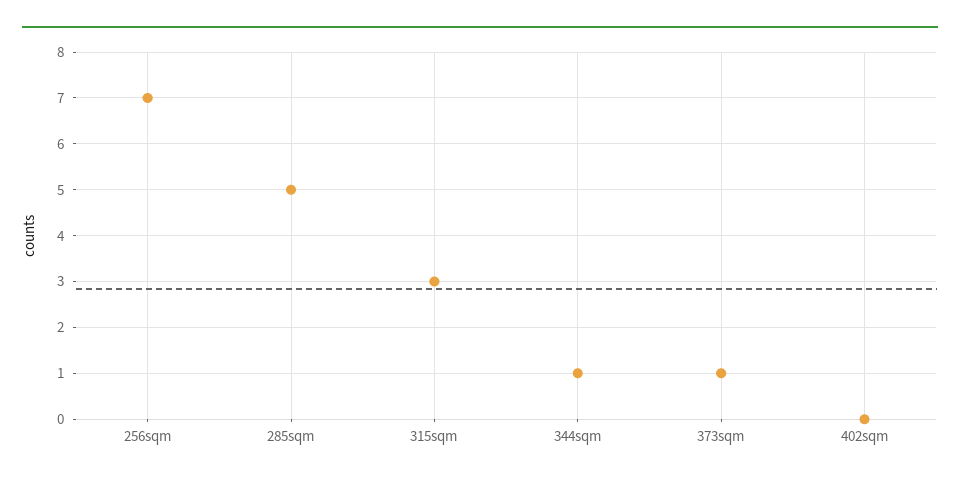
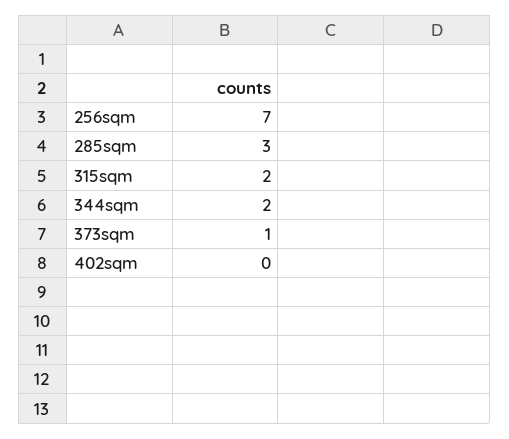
  {
    "256sqm": 7,
-   "285sqm": 5,
+   "285sqm": 3,
-   "315sqm": 3,
+   "315sqm": 2,
-   "344sqm": 1,
+   "344sqm": 2,
    "373sqm": 1,
    "402sqm": 0
  }

